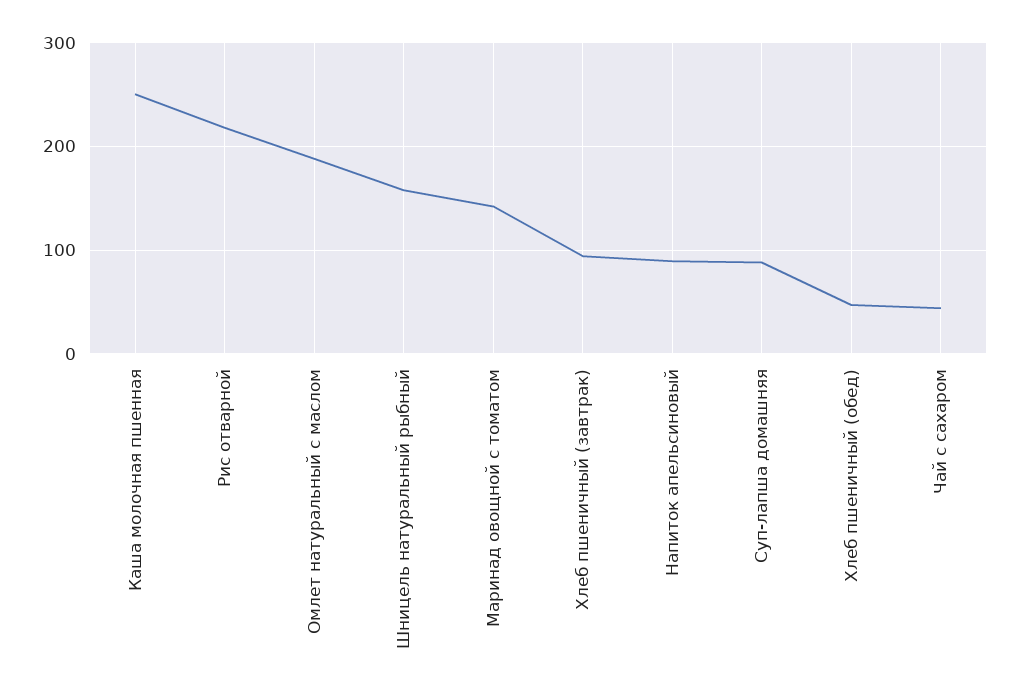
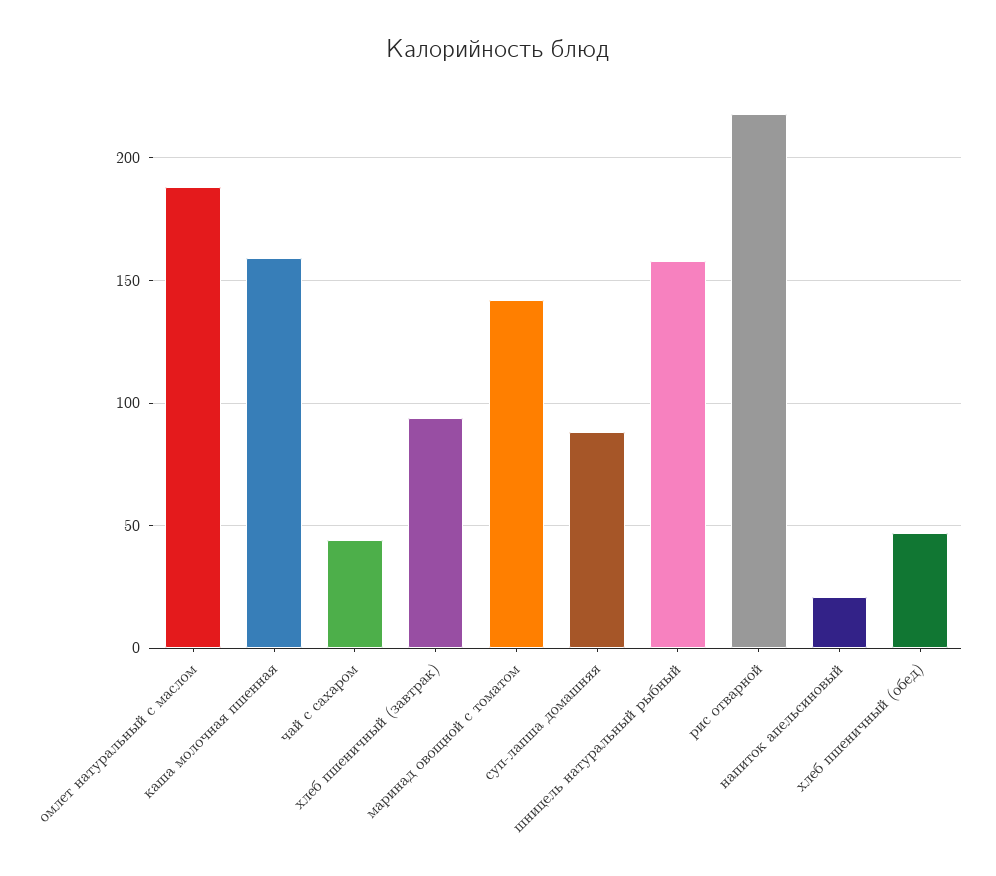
  {
-   "Каша молочная пшенная": 250,
+   "Каша молочная пшенная": 160,
    "Рис отварной": 220,
    "Омлет натуральный с маслом": 190,
    "Шницель натуральный рыбный": 160,
    "Маринад овощной с томатом": 140,
    "Хлеб пшеничный (завтрак)": 95,
-   "Напиток апельсиновый": 90,
+   "Напиток апельсиновый": 20,
    "Суп-лапша домашняя": 90,
    "Хлеб пшеничный (обед)": 45,
    "Чай с сахаром": 45
  }

